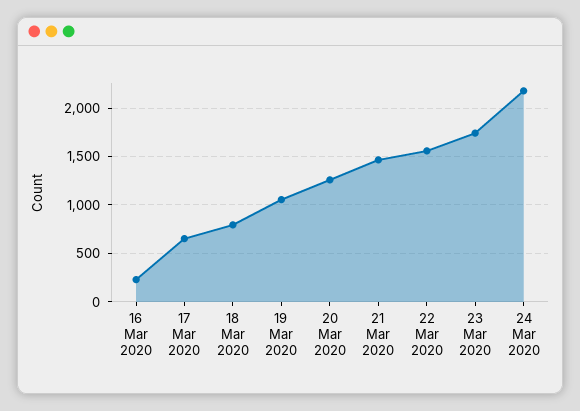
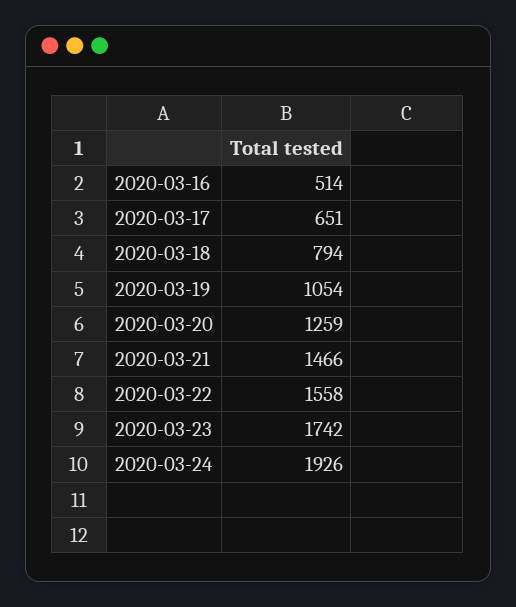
  {
-   "16 Mar 2020": 200,
+   "16 Mar 2020": 514,
    "17 Mar 2020": 651,
    "18 Mar 2020": 794,
    "19 Mar 2020": 1054,
    "20 Mar 2020": 1259,
    "21 Mar 2020": 1466,
    "22 Mar 2020": 1558,
    "23 Mar 2020": 1742,
-   "24 Mar 2020": 2200
+   "24 Mar 2020": 1926
  }

